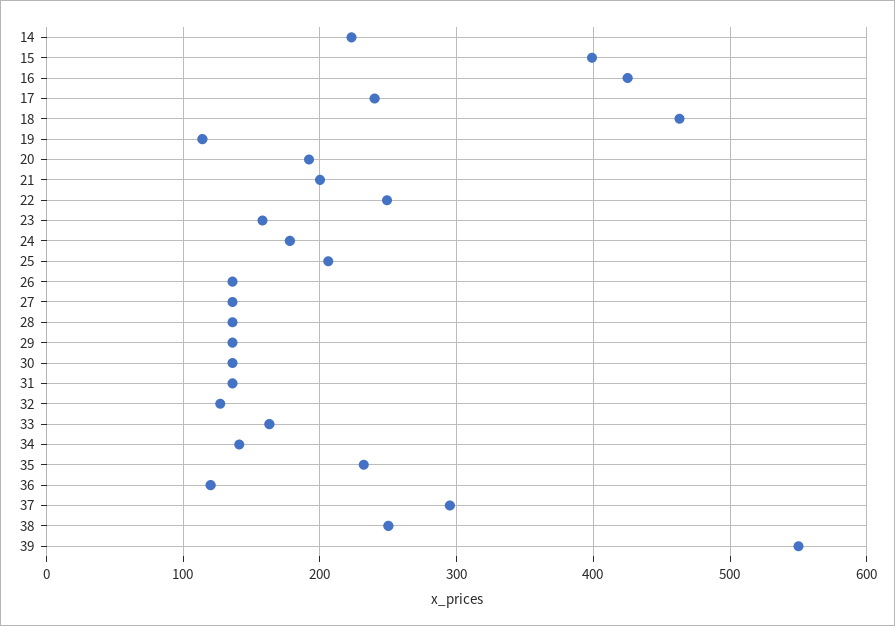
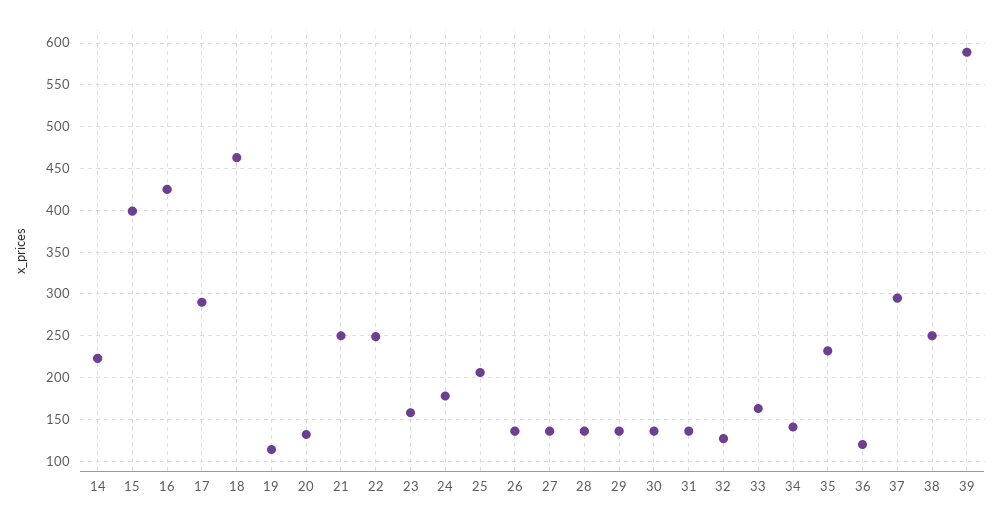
  {
    "14": 220,
    "15": 400,
    "16": 430,
-   "17": 240,
+   "17": 290,
    "18": 460,
    "19": 110,
-   "20": 190,
+   "20": 130,
-   "21": 200,
+   "21": 250,
    "22": 250,
    "23": 160,
    "24": 180,
    "25": 210,
    "26": 140,
    "27": 140,
    "28": 140,
    "29": 140,
    "30": 140,
    "31": 140,
    "32": 130,
    "33": 160,
    "34": 140,
    "35": 230,
    "36": 120,
    "37": 300,
    "38": 250,
-   "39": 550
+   "39": 590
  }

